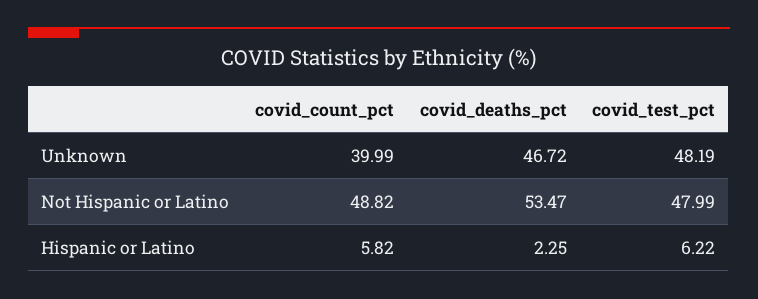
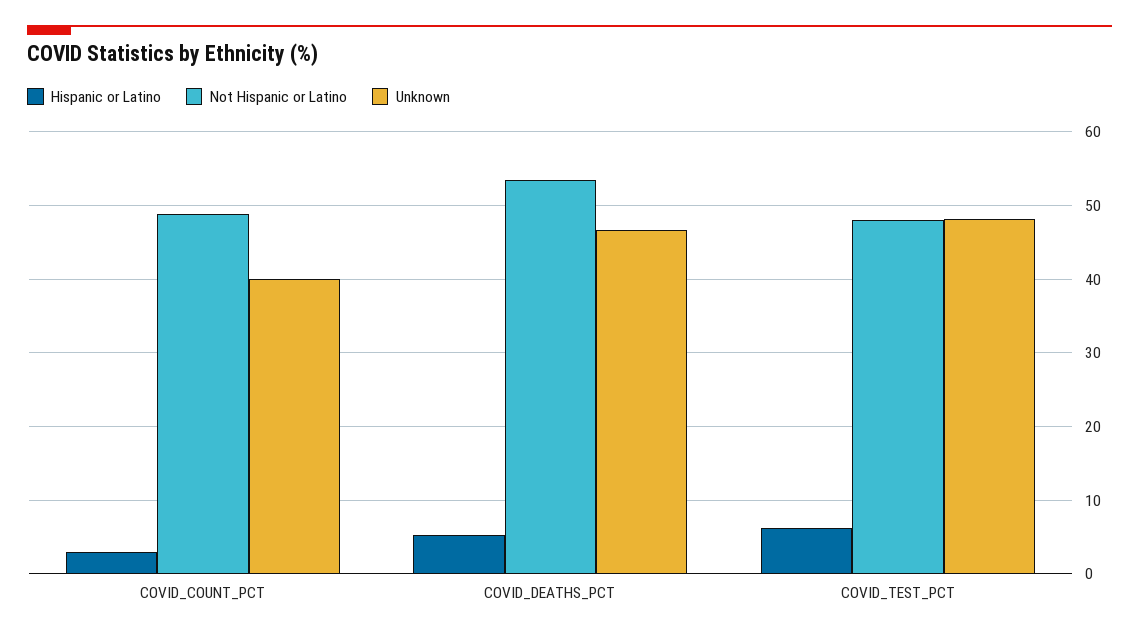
  {
    "Unknown": {
      "covid_count_pct": 39.99,
      "covid_deaths_pct": 46.72,
      "covid_test_pct": 48.19
    },
    "Not Hispanic or Latino": {
      "covid_count_pct": 48.82,
      "covid_deaths_pct": 53.47,
      "covid_test_pct": 47.99
    },
    "Hispanic or Latino": {
-     "covid_count_pct": 5.82,
+     "covid_count_pct": 3,
-     "covid_deaths_pct": 2.25,
+     "covid_deaths_pct": 5,
      "covid_test_pct": 6.22
    }
  }

